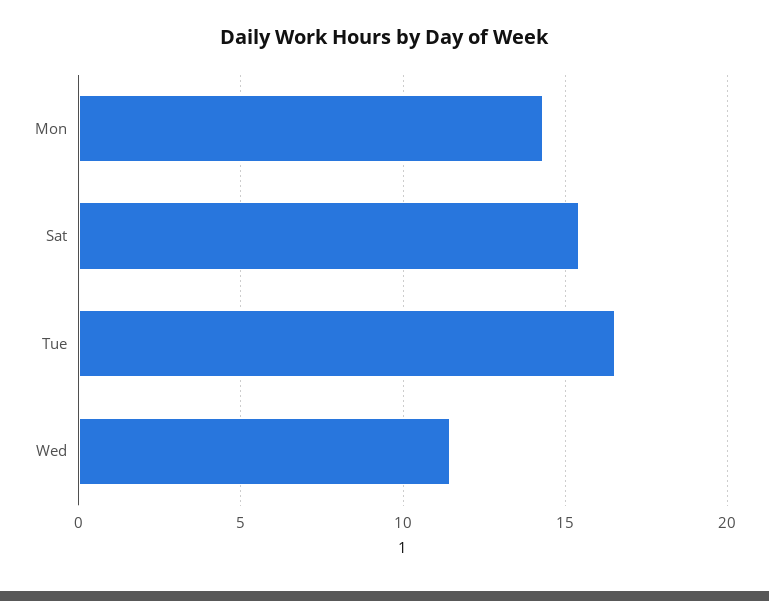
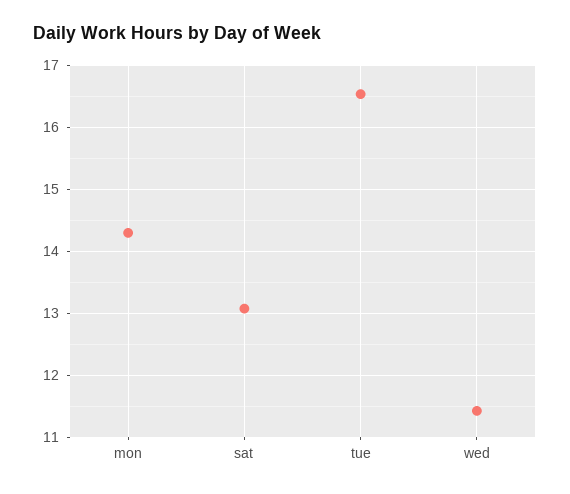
  {
    "Mon": 14.3,
-   "Sat": 15.5,
+   "Sat": 13.1,
    "Tue": 16.5,
    "Wed": 11.4
  }

